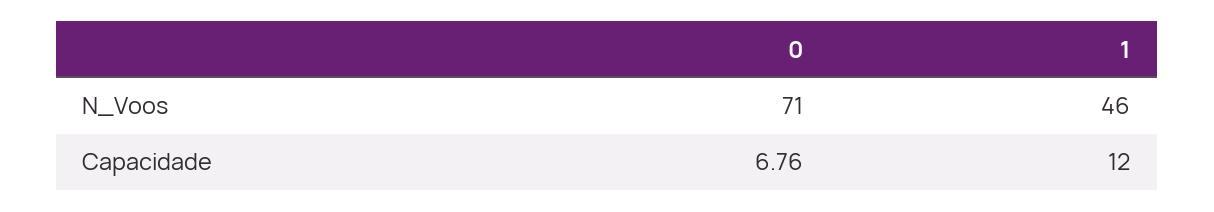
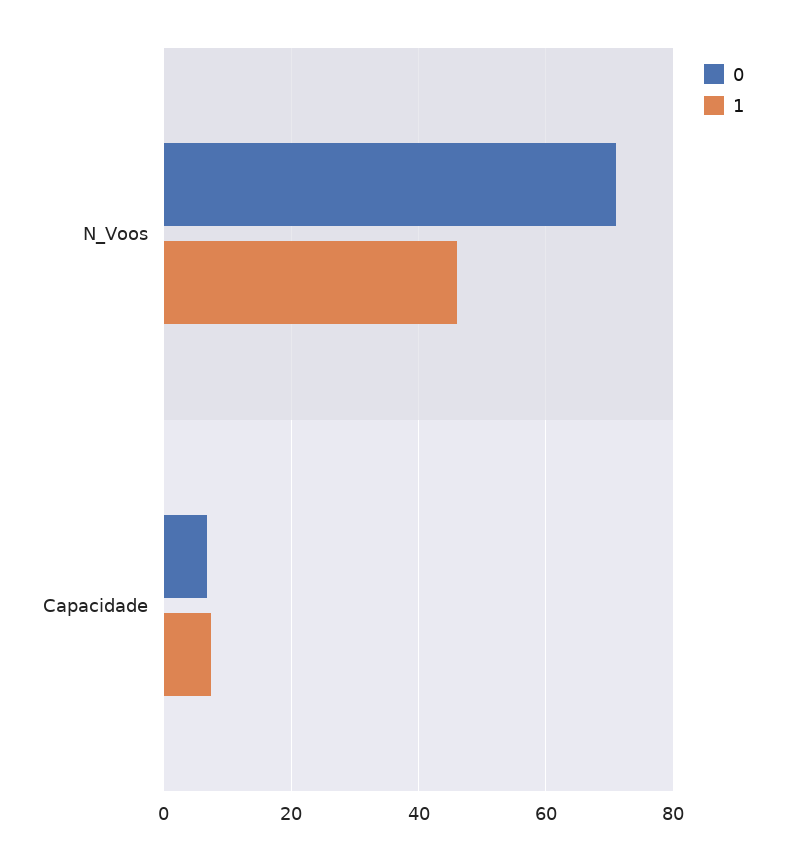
  {
    "0": {
      "N_Voos": 71,
      "Capacidade": 6.76
    },
    "1": {
      "N_Voos": 46,
-     "Capacidade": 12
+     "Capacidade": 8
    }
  }

